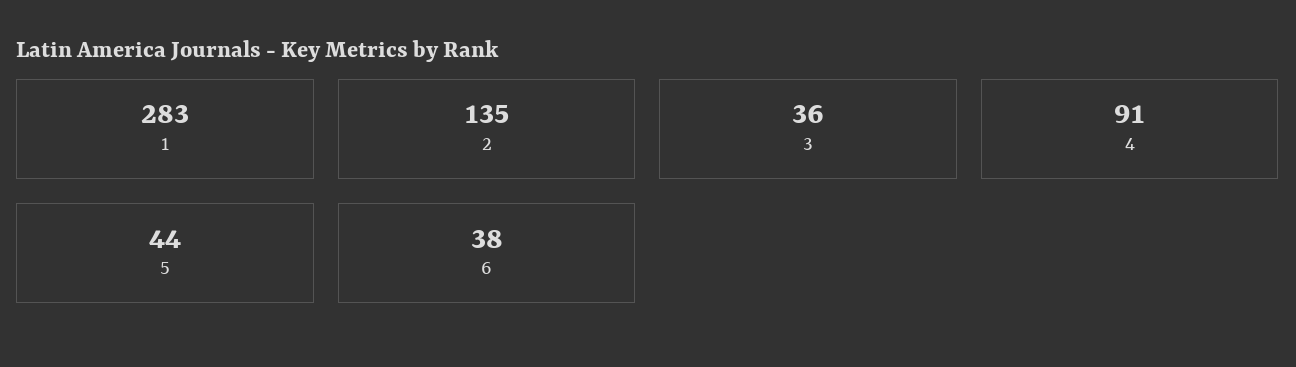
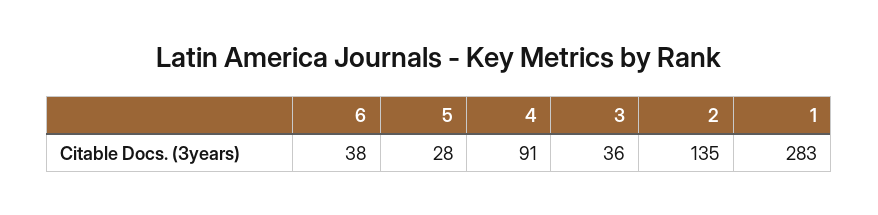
  {
    "1": 283,
    "2": 135,
    "3": 36,
    "4": 91,
-   "5": 44,
+   "5": 28,
    "6": 38
  }

